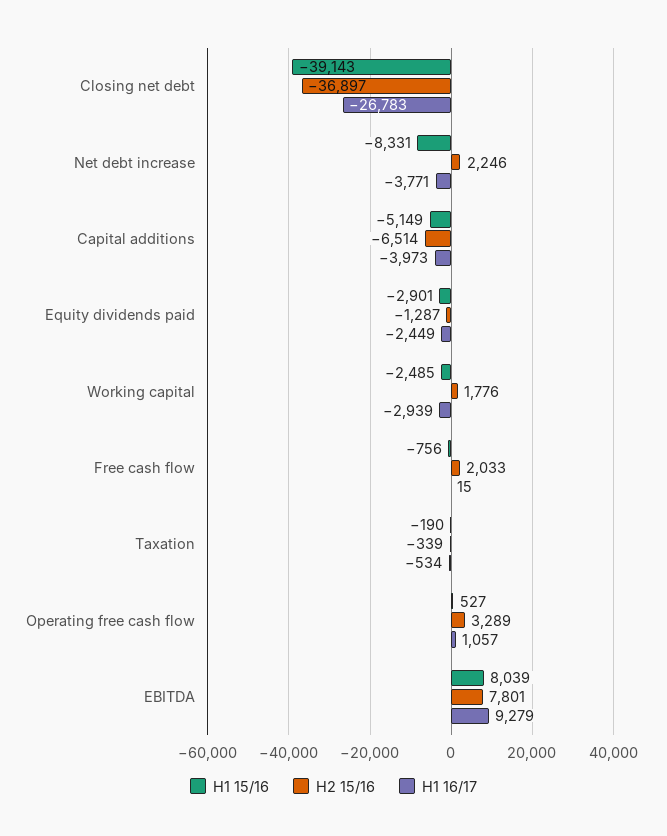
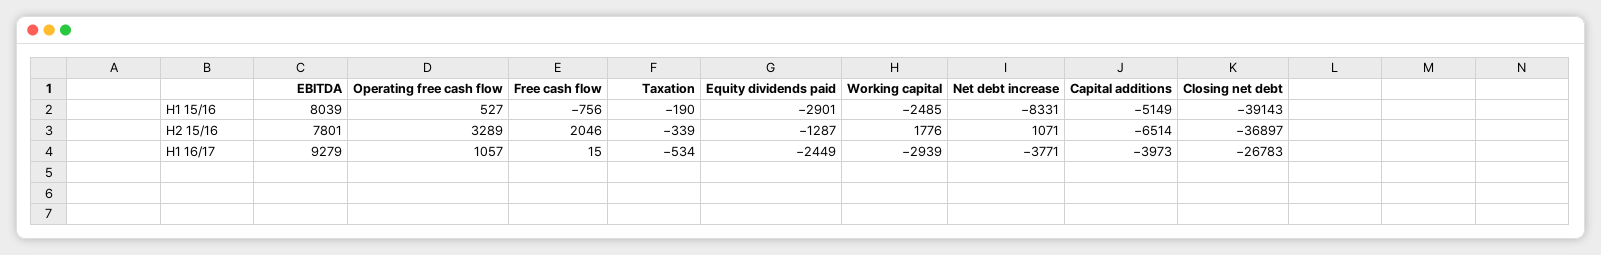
  {
    "H1 15/16": {
      "Closing net debt": -39143,
      "Net debt increase": -8331,
      "Capital additions": -5149,
      "Equity dividends paid": -2901,
      "Working capital": -2485,
      "Free cash flow": -756,
      "Taxation": -190,
      "Operating free cash flow": 527,
      "EBITDA": 8039
    },
    "H2 15/16": {
      "Closing net debt": -36897,
-     "Net debt increase": 2246,
+     "Net debt increase": 1071,
      "Capital additions": -6514,
      "Equity dividends paid": -1287,
      "Working capital": 1776,
-     "Free cash flow": 2033,
+     "Free cash flow": 2046,
      "Taxation": -339,
      "Operating free cash flow": 3289,
      "EBITDA": 7801
    },
    "H1 16/17": {
      "Closing net debt": -26783,
      "Net debt increase": -3771,
      "Capital additions": -3973,
      "Equity dividends paid": -2449,
      "Working capital": -2939,
      "Free cash flow": 15,
      "Taxation": -534,
      "Operating free cash flow": 1057,
      "EBITDA": 9279
    }
  }

